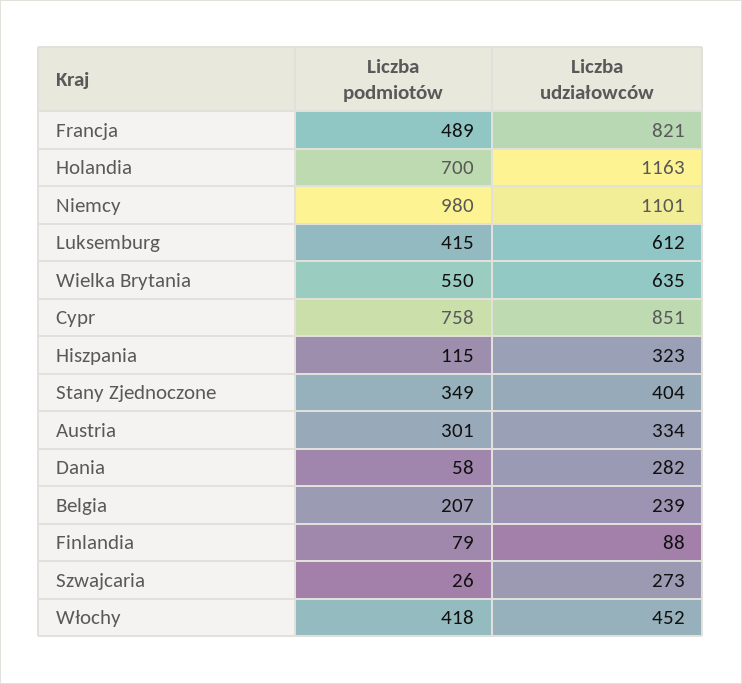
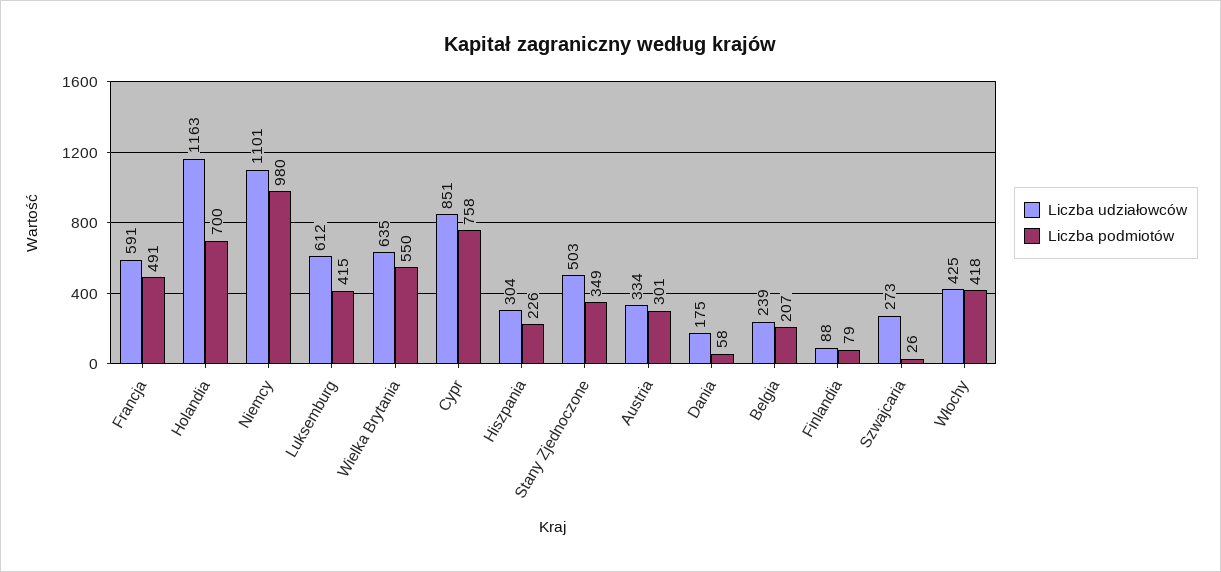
  {
    "Liczba podmiotów": {
-     "Francja": 489,
+     "Francja": 491,
      "Holandia": 700,
      "Niemcy": 980,
      "Luksemburg": 415,
      "Wielka Brytania": 550,
      "Cypr": 758,
-     "Hiszpania": 115,
+     "Hiszpania": 226,
      "Stany Zjednoczone": 349,
      "Austria": 301,
      "Dania": 58,
      "Belgia": 207,
      "Finlandia": 79,
      "Szwajcaria": 26,
      "Włochy": 418
    },
    "Liczba udziałowców": {
-     "Francja": 821,
+     "Francja": 591,
      "Holandia": 1163,
      "Niemcy": 1101,
      "Luksemburg": 612,
      "Wielka Brytania": 635,
      "Cypr": 851,
-     "Hiszpania": 323,
+     "Hiszpania": 304,
-     "Stany Zjednoczone": 404,
+     "Stany Zjednoczone": 503,
      "Austria": 334,
-     "Dania": 282,
+     "Dania": 175,
      "Belgia": 239,
      "Finlandia": 88,
      "Szwajcaria": 273,
-     "Włochy": 452
+     "Włochy": 425
    }
  }

